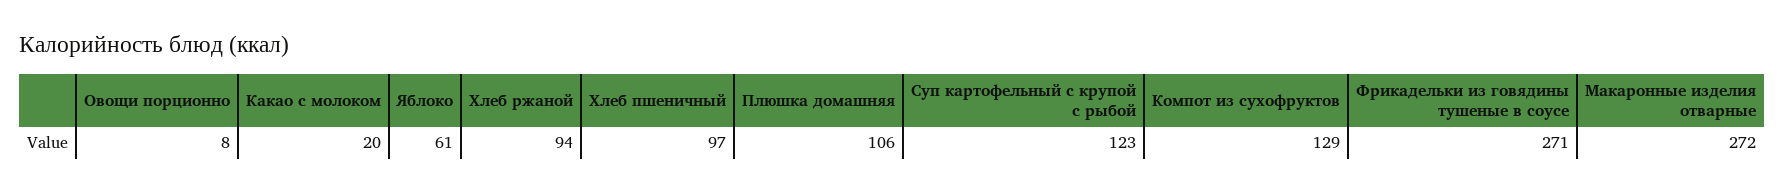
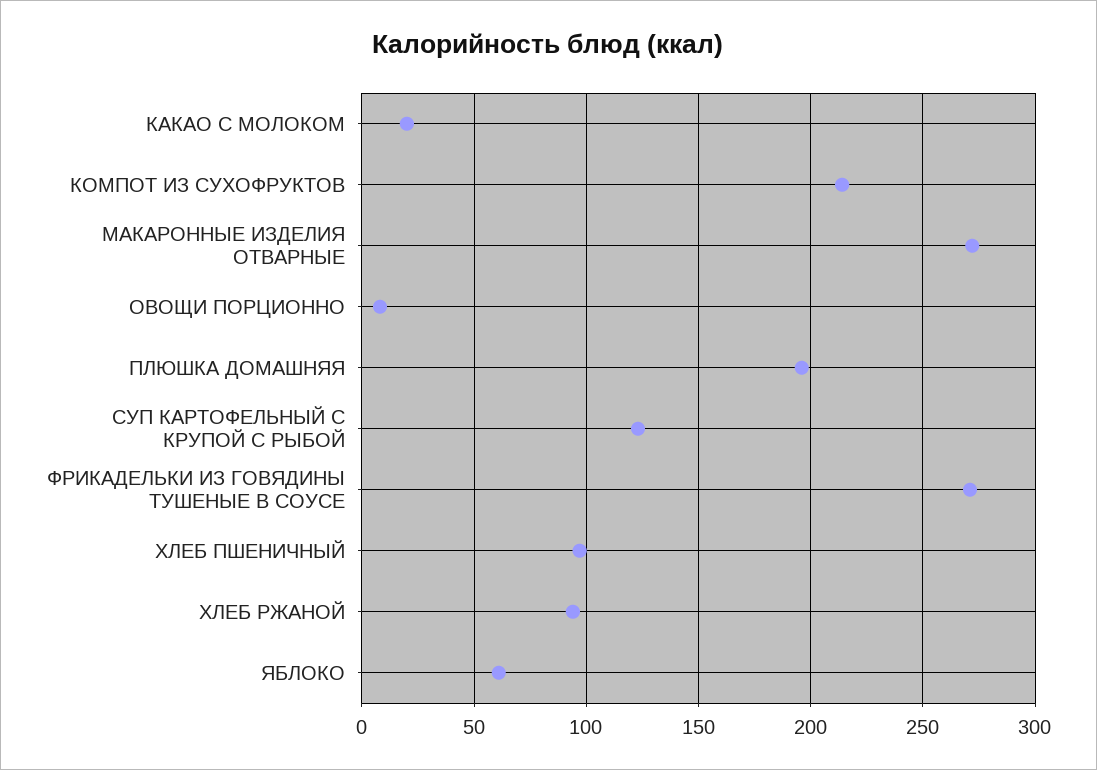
  {
    "Овощи порционно": 8,
    "Какао с молоком": 20,
    "Яблоко": 61,
    "Хлеб ржаной": 94,
    "Хлеб пшеничный": 97,
-   "Плюшка домашняя": 106,
+   "Плюшка домашняя": 195,
    "Суп картофельный с крупой с рыбой": 123,
-   "Компот из сухофруктов": 129,
+   "Компот из сухофруктов": 215,
    "Фрикадельки из говядины тушеные в соусе": 271,
    "Макаронные изделия отварные": 272
  }

